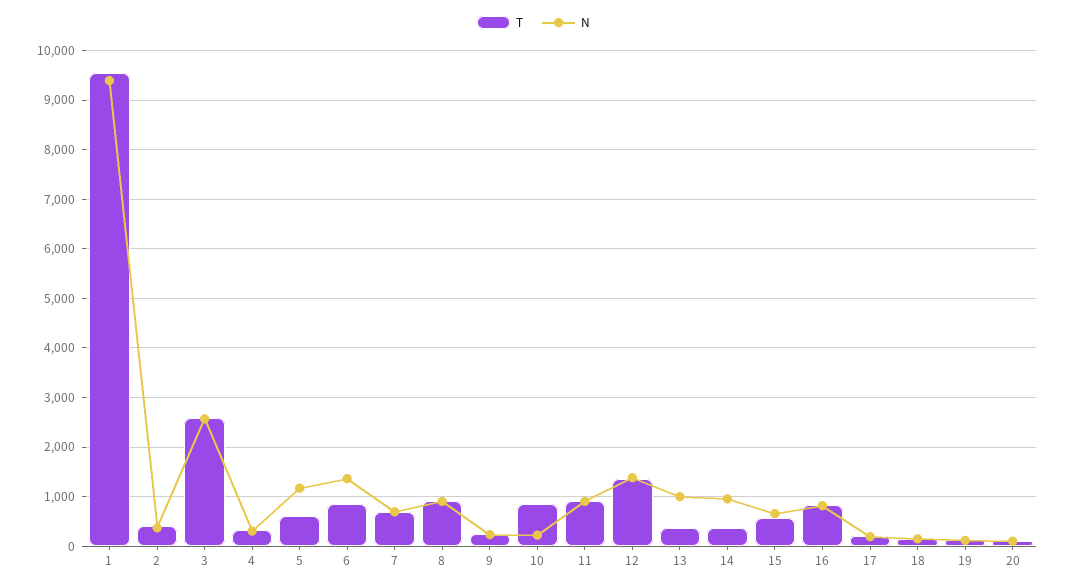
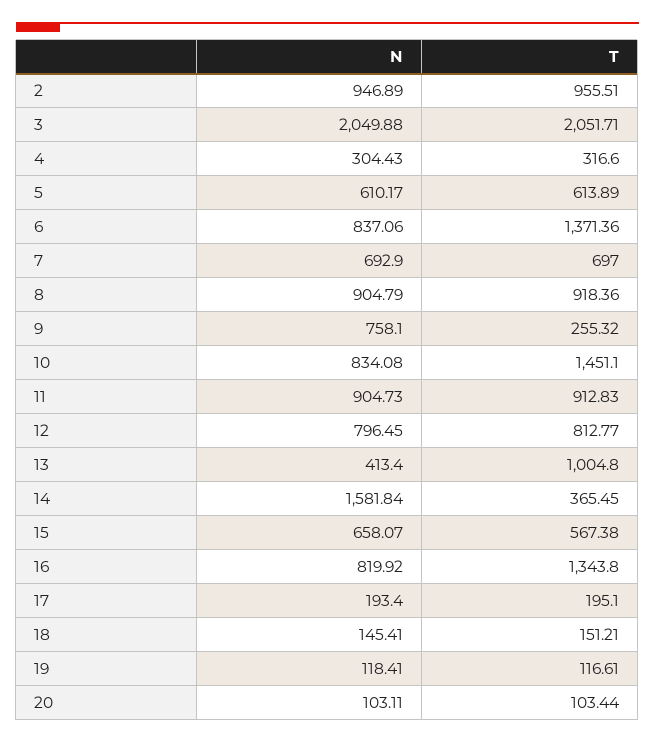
  {
    "T": {
-     "1": 9600,
-     "2": 400,
+     "2": 955.51,
-     "3": 2600,
+     "3": 2051.71,
      "4": 316.6,
      "5": 613.89,
-     "6": 800,
+     "6": 1371.36,
      "7": 697,
      "8": 918.36,
      "9": 255.32,
-     "10": 800,
+     "10": 1451.1,
      "11": 912.83,
-     "12": 1400,
+     "12": 812.77,
-     "13": 400,
+     "13": 1004.8,
      "14": 365.45,
      "15": 567.38,
-     "16": 800,
+     "16": 1343.8,
      "17": 195.1,
      "18": 151.21,
      "19": 116.61,
      "20": 103.44
    },
    "N": {
-     "1": 9400,
-     "2": 400,
+     "2": 946.89,
-     "3": 2600,
+     "3": 2049.88,
      "4": 304.43,
-     "5": 1200,
+     "5": 610.17,
-     "6": 1400,
+     "6": 837.06,
      "7": 692.9,
      "8": 904.79,
-     "9": 200,
+     "9": 758.1,
-     "10": 200,
+     "10": 834.08,
      "11": 904.73,
-     "12": 1400,
+     "12": 796.45,
-     "13": 1000,
+     "13": 413.4,
-     "14": 1000,
+     "14": 1581.84,
      "15": 658.07,
      "16": 819.92,
      "17": 193.4,
      "18": 145.41,
      "19": 118.41,
      "20": 103.11
    }
  }

